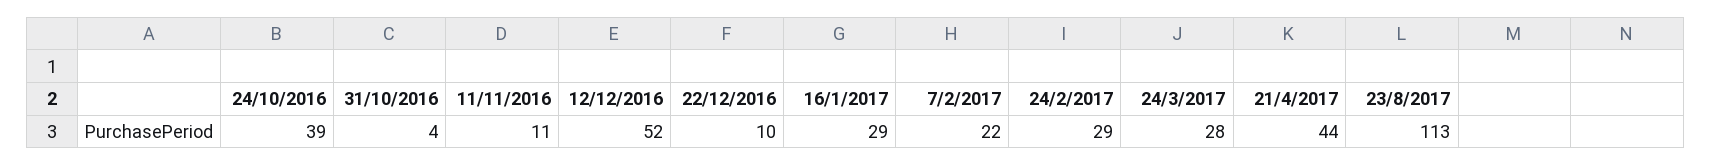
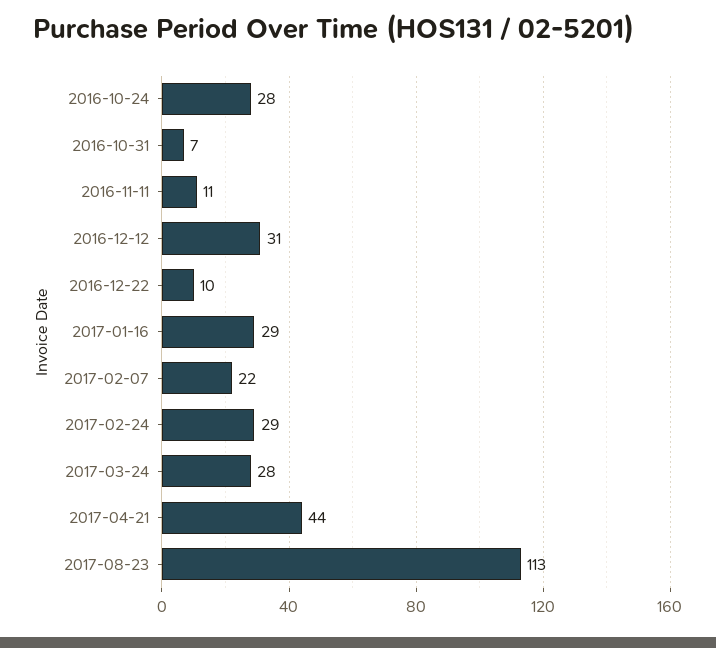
  {
-   "24/10/2016": 39,
+   "24/10/2016": 28,
-   "31/10/2016": 4,
+   "31/10/2016": 7,
    "11/11/2016": 11,
-   "12/12/2016": 52,
+   "12/12/2016": 31,
    "22/12/2016": 10,
    "16/1/2017": 29,
    "7/2/2017": 22,
    "24/2/2017": 29,
    "24/3/2017": 28,
    "21/4/2017": 44,
    "23/8/2017": 113
  }

